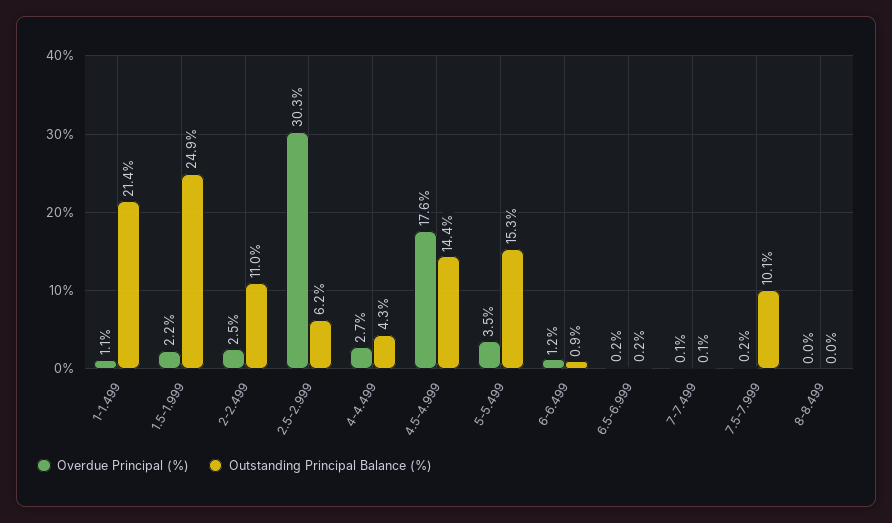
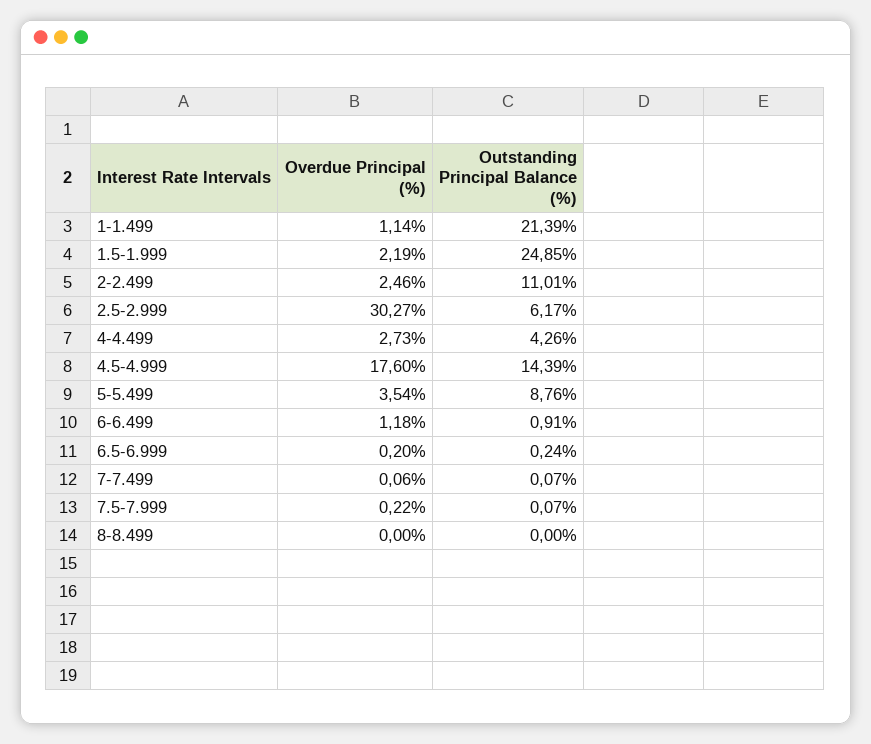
  {
    "Overdue Principal (%)": {
      "1-1.499": 1.14,
      "1.5-1.999": 2.19,
      "2-2.499": 2.46,
      "2.5-2.999": 30.27,
      "4-4.499": 2.73,
      "4.5-4.999": 17.6,
      "5-5.499": 3.54,
      "6-6.499": 1.18,
      "6.5-6.999": 0.2,
      "7-7.499": 0.06,
      "7.5-7.999": 0.22,
      "8-8.499": 0
    },
    "Outstanding Principal Balance (%)": {
      "1-1.499": 21.39,
      "1.5-1.999": 24.85,
      "2-2.499": 11.01,
      "2.5-2.999": 6.17,
      "4-4.499": 4.26,
      "4.5-4.999": 14.39,
-     "5-5.499": 15.3,
+     "5-5.499": 8.76,
      "6-6.499": 0.91,
      "6.5-6.999": 0.24,
      "7-7.499": 0.07,
-     "7.5-7.999": 10.1,
+     "7.5-7.999": 0.07,
      "8-8.499": 0
    }
  }

